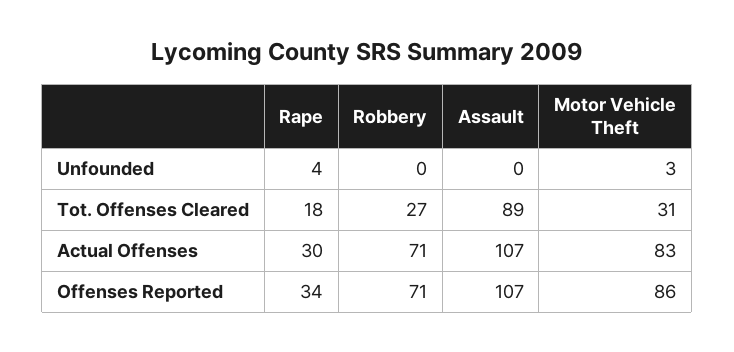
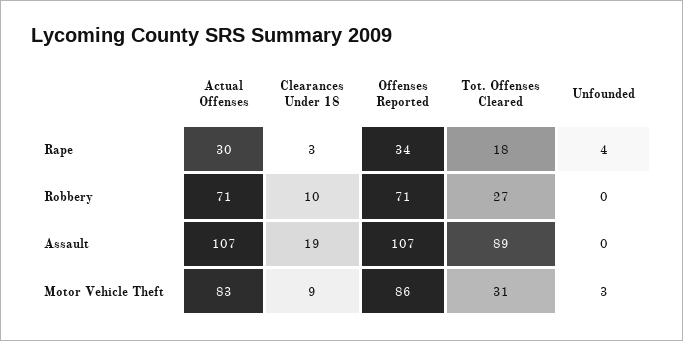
  {
    "Rape": {
      "Unfounded": 4,
      "Tot. Offenses Cleared": 18,
      "Actual Offenses": 30,
-     "Offenses Reported": 34
+     "Offenses Reported": 34,
+     "Clearances Under 18": 3
    },
    "Robbery": {
      "Unfounded": 0,
      "Tot. Offenses Cleared": 27,
      "Actual Offenses": 71,
-     "Offenses Reported": 71
+     "Offenses Reported": 71,
+     "Clearances Under 18": 10
    },
    "Assault": {
      "Unfounded": 0,
      "Tot. Offenses Cleared": 89,
      "Actual Offenses": 107,
-     "Offenses Reported": 107
+     "Offenses Reported": 107,
+     "Clearances Under 18": 19
    },
    "Motor Vehicle Theft": {
      "Unfounded": 3,
      "Tot. Offenses Cleared": 31,
      "Actual Offenses": 83,
-     "Offenses Reported": 86
+     "Offenses Reported": 86,
+     "Clearances Under 18": 9
    }
  }

